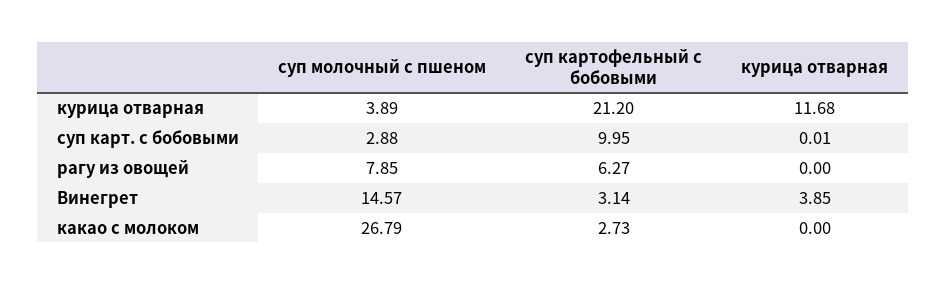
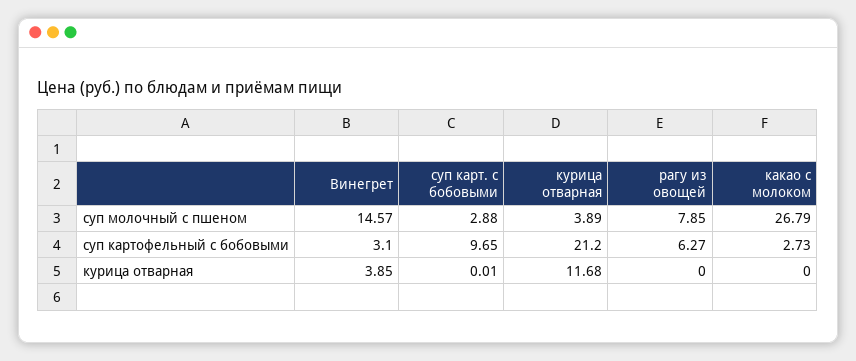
  {
    "суп молочный с пшеном": {
      "курица отварная": 3.89,
      "суп карт. с бобовыми": 2.88,
      "рагу из овощей": 7.85,
      "Винегрет": 14.57,
      "какао с молоком": 26.79
    },
    "суп картофельный с бобовыми": {
      "курица отварная": 21.2,
-     "суп карт. с бобовыми": 9.95,
+     "суп карт. с бобовыми": 9.65,
      "рагу из овощей": 6.27,
-     "Винегрет": 3.14,
+     "Винегрет": 3.1,
      "какао с молоком": 2.73
    },
    "курица отварная": {
      "курица отварная": 11.68,
      "суп карт. с бобовыми": 0.01,
      "рагу из овощей": 0,
      "Винегрет": 3.85,
      "какао с молоком": 0
    }
  }

